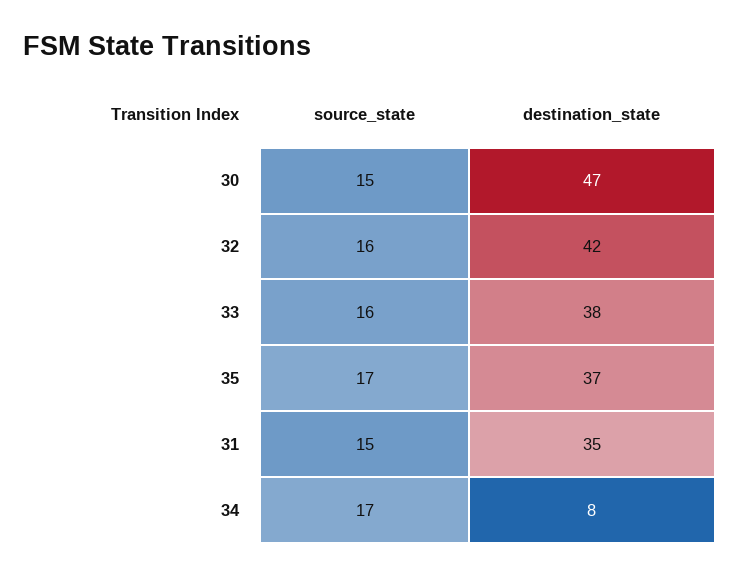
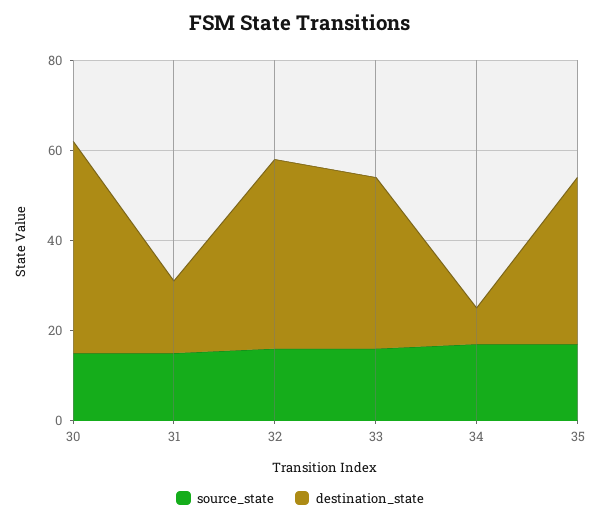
  {
    "source_state": {
      "30": 15,
      "32": 16,
      "33": 16,
      "35": 17,
      "31": 15,
      "34": 17
    },
    "destination_state": {
      "30": 47,
      "32": 42,
      "33": 38,
      "35": 37,
-     "31": 35,
+     "31": 15,
      "34": 8
    }
  }

